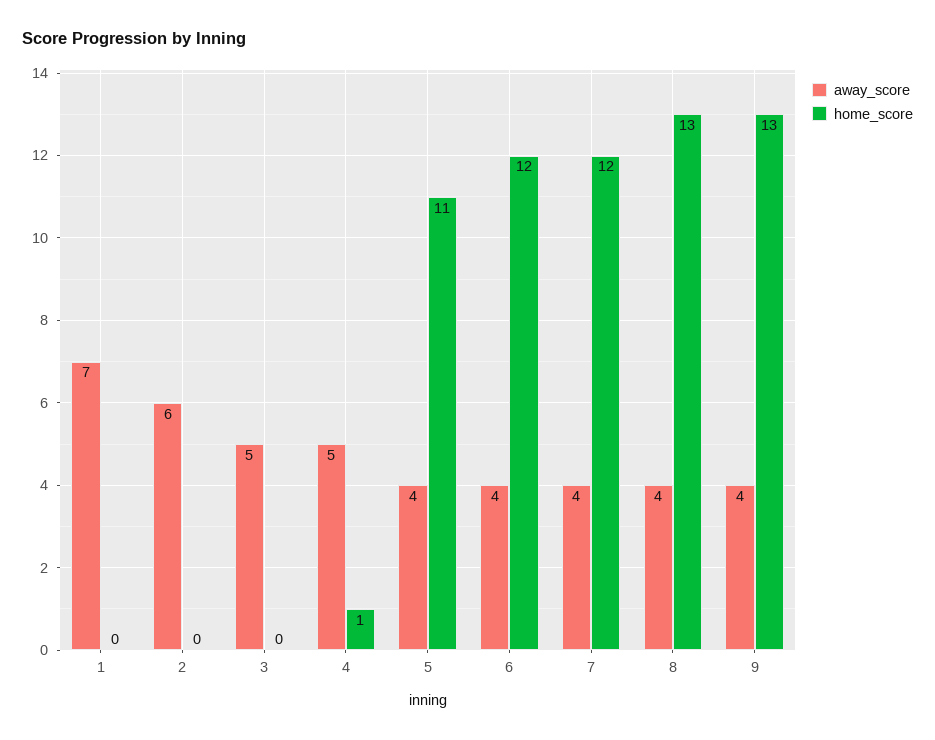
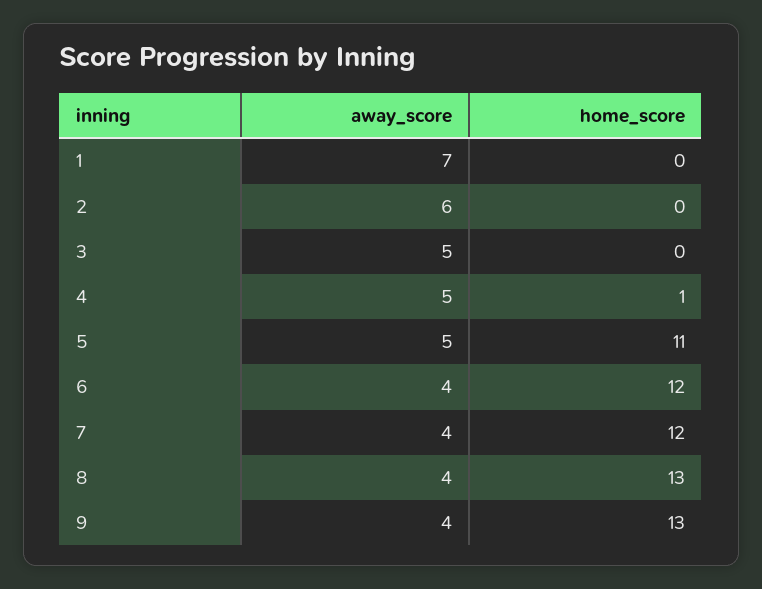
  {
    "away_score": {
      "1": 7,
      "2": 6,
      "3": 5,
      "4": 5,
-     "5": 4,
+     "5": 5,
      "6": 4,
      "7": 4,
      "8": 4,
      "9": 4
    },
    "home_score": {
      "1": 0,
      "2": 0,
      "3": 0,
      "4": 1,
      "5": 11,
      "6": 12,
      "7": 12,
      "8": 13,
      "9": 13
    }
  }

